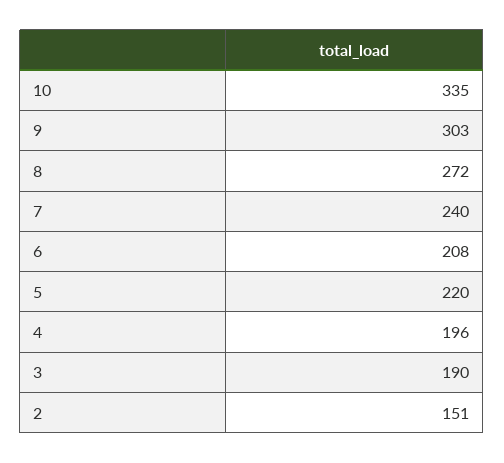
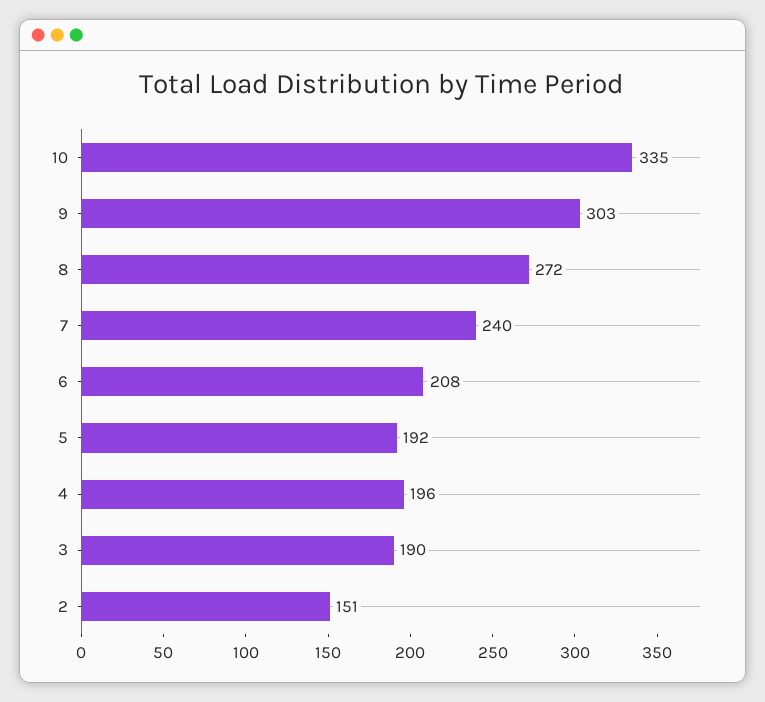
  {
    "10": 335,
    "9": 303,
    "8": 272,
    "7": 240,
    "6": 208,
-   "5": 220,
+   "5": 192,
    "4": 196,
    "3": 190,
    "2": 151
  }

